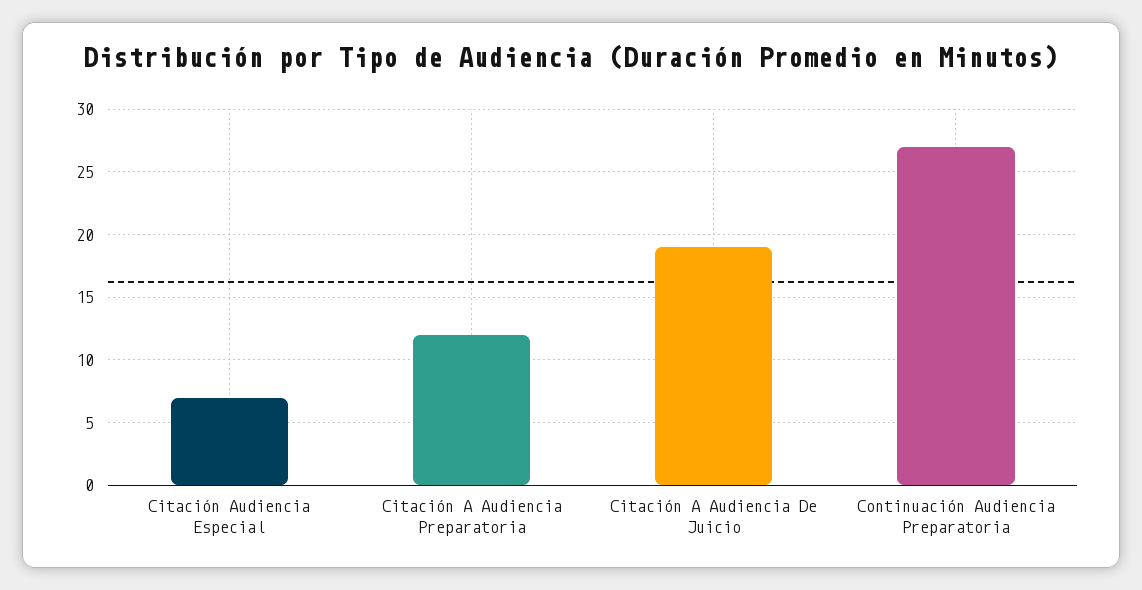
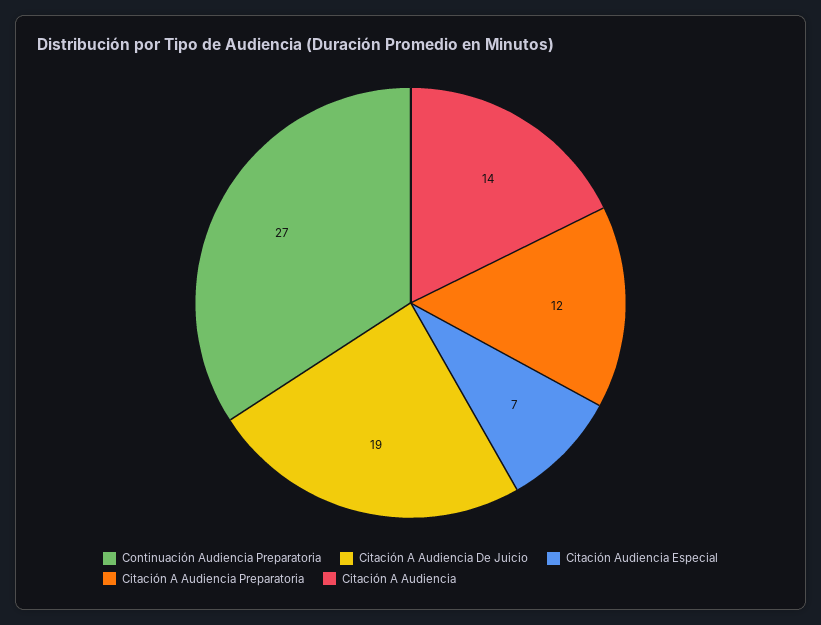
  {
    "Citación Audiencia Especial": 7,
    "Citación A Audiencia Preparatoria": 12,
    "Citación A Audiencia De Juicio": 19,
-   "Continuación Audiencia Preparatoria": 27
+   "Continuación Audiencia Preparatoria": 27,
+   "Citación A Audiencia": 14
  }

